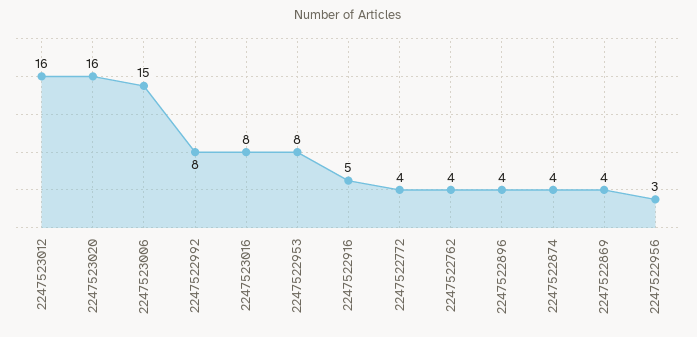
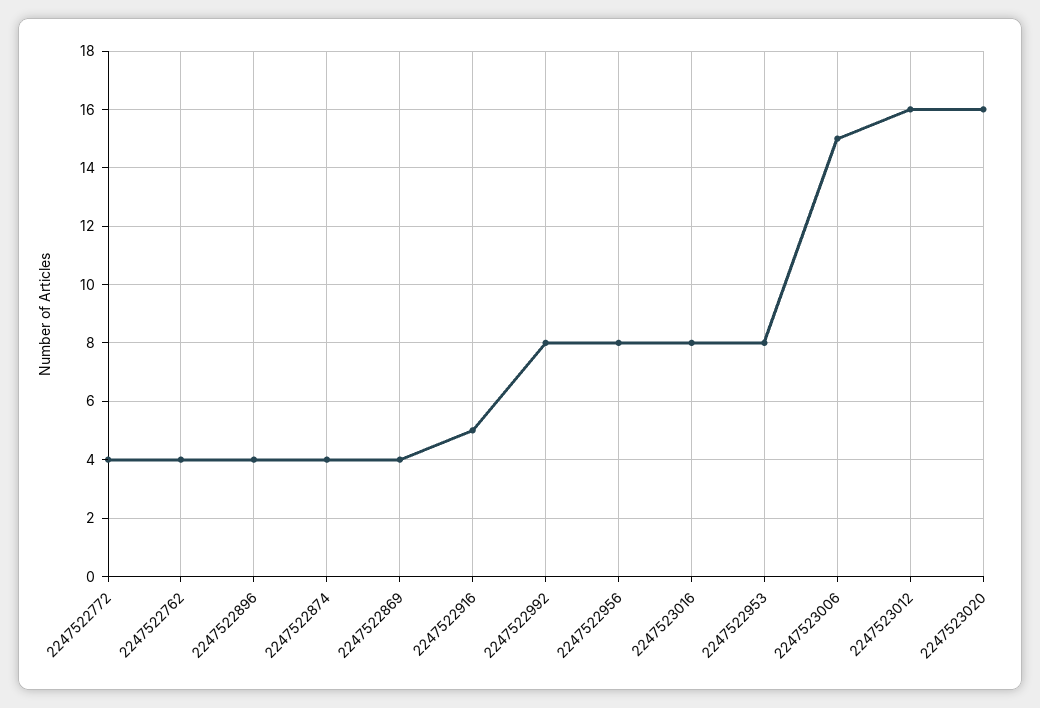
  {
    "2247523012": 16,
    "2247523020": 16,
    "2247523006": 15,
    "2247522992": 8,
    "2247523016": 8,
    "2247522953": 8,
    "2247522916": 5,
    "2247522772": 4,
    "2247522762": 4,
    "2247522896": 4,
    "2247522874": 4,
    "2247522869": 4,
-   "2247522956": 3
+   "2247522956": 8
  }

